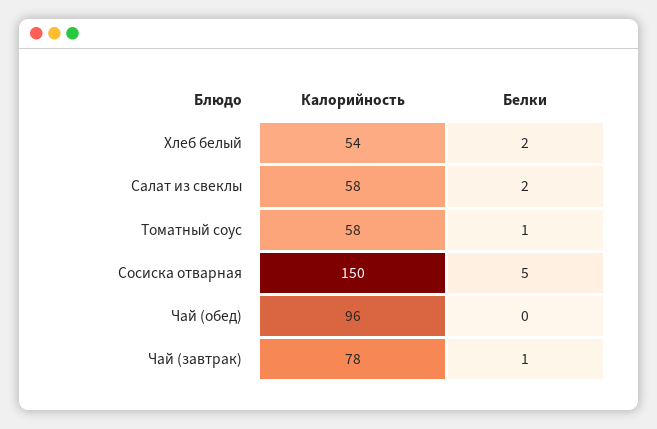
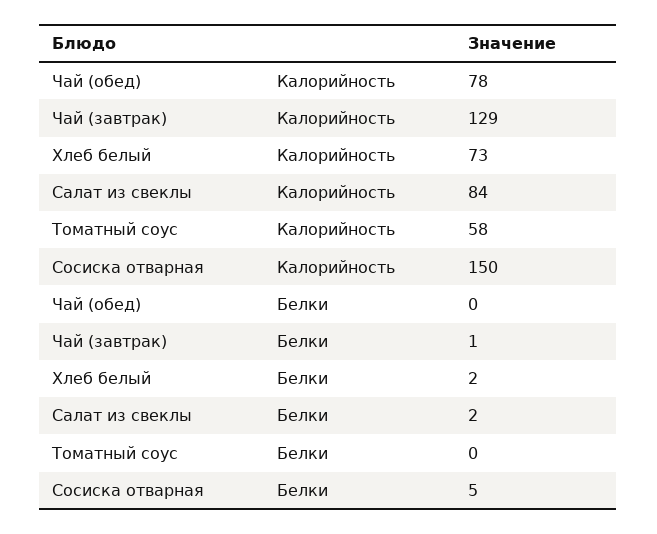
  {
    "Калорийность": {
-     "Хлеб белый": 54,
+     "Хлеб белый": 73,
-     "Салат из свеклы": 58,
+     "Салат из свеклы": 84,
      "Томатный соус": 58,
      "Сосиска отварная": 150,
-     "Чай (обед)": 96,
+     "Чай (обед)": 78,
-     "Чай (завтрак)": 78
+     "Чай (завтрак)": 129
    },
    "Белки": {
      "Хлеб белый": 2,
      "Салат из свеклы": 2,
-     "Томатный соус": 1,
+     "Томатный соус": 0,
      "Сосиска отварная": 5,
      "Чай (обед)": 0,
      "Чай (завтрак)": 1
    }
  }

